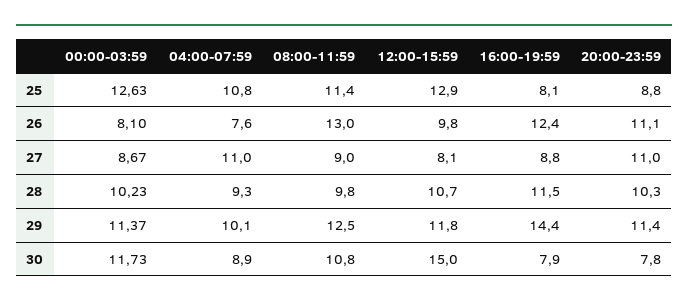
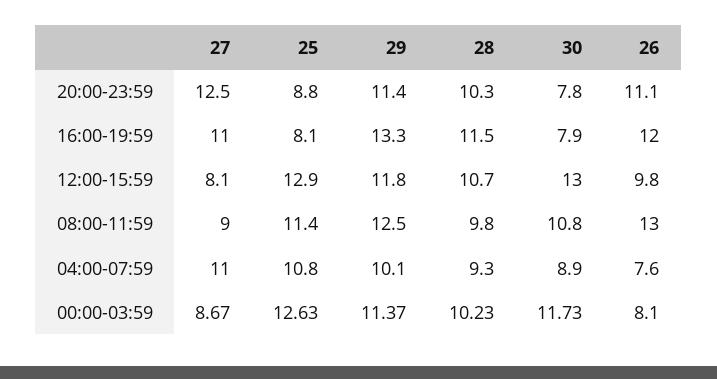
  {
    "00:00-03:59": {
      "25": 12.63,
      "26": 8.1,
      "27": 8.67,
      "28": 10.23,
      "29": 11.37,
      "30": 11.73
    },
    "04:00-07:59": {
      "25": 10.8,
      "26": 7.6,
      "27": 11,
      "28": 9.3,
      "29": 10.1,
      "30": 8.9
    },
    "08:00-11:59": {
      "25": 11.4,
      "26": 13,
      "27": 9,
      "28": 9.8,
      "29": 12.5,
      "30": 10.8
    },
    "12:00-15:59": {
      "25": 12.9,
      "26": 9.8,
      "27": 8.1,
      "28": 10.7,
      "29": 11.8,
-     "30": 15
+     "30": 13
    },
    "16:00-19:59": {
      "25": 8.1,
-     "26": 12.4,
+     "26": 12,
-     "27": 8.8,
+     "27": 11,
      "28": 11.5,
-     "29": 14.4,
+     "29": 13.3,
      "30": 7.9
    },
    "20:00-23:59": {
      "25": 8.8,
      "26": 11.1,
-     "27": 11,
+     "27": 12.5,
      "28": 10.3,
      "29": 11.4,
      "30": 7.8
    }
  }

